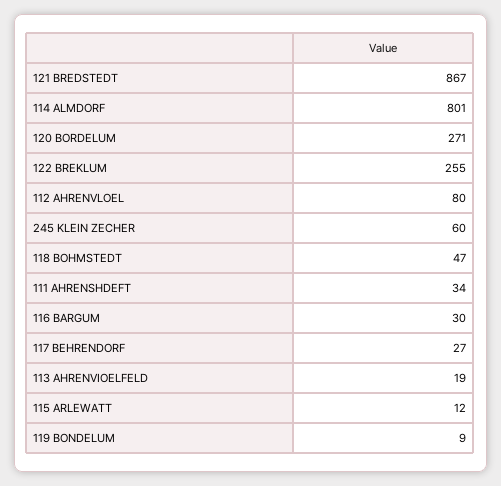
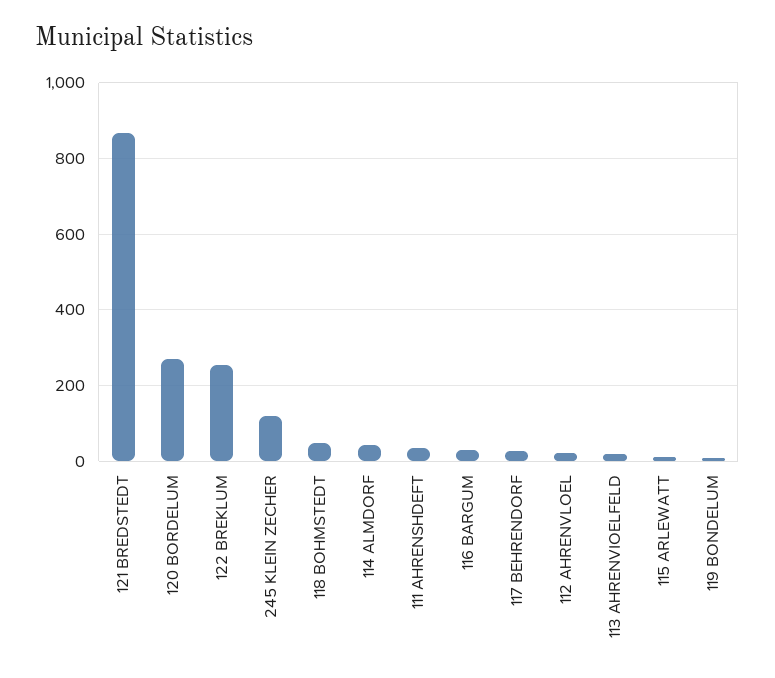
  {
    "121 BREDSTEDT": 867,
-   "114 ALMDORF": 801,
+   "114 ALMDORF": 40,
    "120 BORDELUM": 271,
    "122 BREKLUM": 255,
-   "112 AHRENVLOEL": 80,
+   "112 AHRENVLOEL": 20,
-   "245 KLEIN ZECHER": 60,
+   "245 KLEIN ZECHER": 120,
    "118 BOHMSTEDT": 47,
    "111 AHRENSHDEFT": 34,
    "116 BARGUM": 30,
    "117 BEHRENDORF": 27,
    "113 AHRENVIOELFELD": 19,
    "115 ARLEWATT": 12,
    "119 BONDELUM": 9
  }

